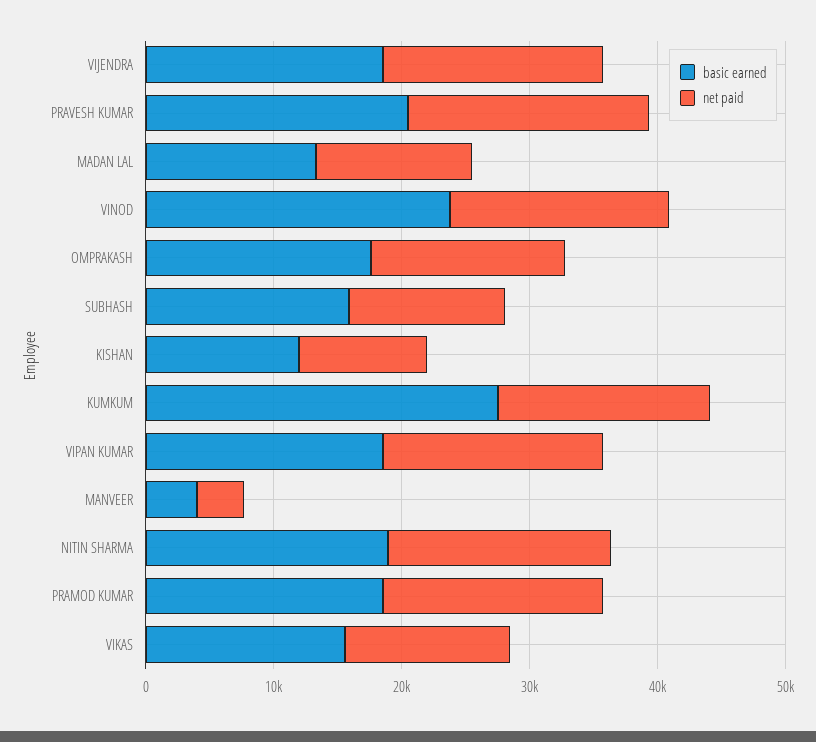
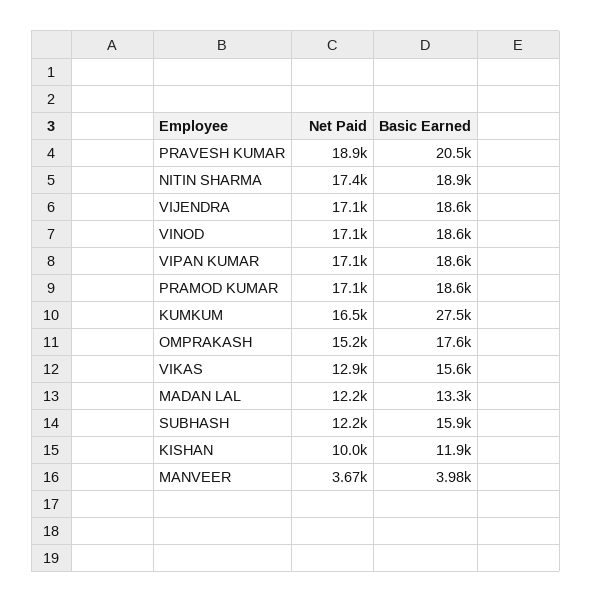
  {
    "basic earned": {
      "VIJENDRA": 18600,
      "PRAVESH KUMAR": 20500,
      "MADAN LAL": 13300,
-     "VINOD": 24000,
+     "VINOD": 18600,
      "OMPRAKASH": 17600,
      "SUBHASH": 15900,
      "KISHAN": 11900,
      "KUMKUM": 27500,
      "VIPAN KUMAR": 18600,
      "MANVEER": 3980,
      "NITIN SHARMA": 18900,
      "PRAMOD KUMAR": 18600,
      "VIKAS": 15600
    },
    "net paid": {
      "VIJENDRA": 17100,
      "PRAVESH KUMAR": 18900,
      "MADAN LAL": 12200,
      "VINOD": 17100,
      "OMPRAKASH": 15200,
      "SUBHASH": 12200,
      "KISHAN": 10000,
      "KUMKUM": 16500,
      "VIPAN KUMAR": 17100,
      "MANVEER": 3670,
      "NITIN SHARMA": 17400,
      "PRAMOD KUMAR": 17100,
      "VIKAS": 12900
    }
  }

